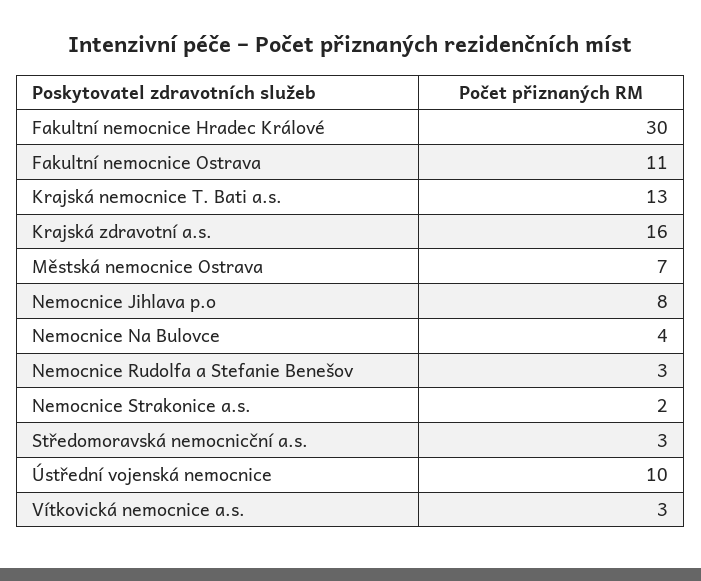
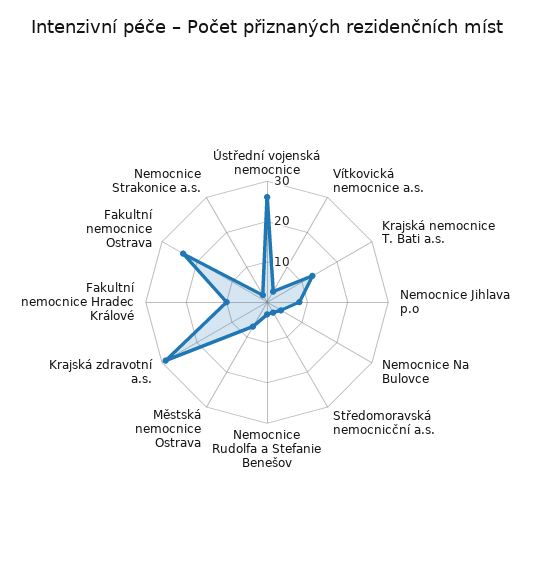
  {
-   "Fakultní nemocnice Hradec Králové": 30,
+   "Fakultní nemocnice Hradec Králové": 10,
-   "Fakultní nemocnice Ostrava": 11,
+   "Fakultní nemocnice Ostrava": 25,
    "Krajská nemocnice T. Bati a.s.": 13,
-   "Krajská zdravotní a.s.": 16,
+   "Krajská zdravotní a.s.": 30,
    "Městská nemocnice Ostrava": 7,
    "Nemocnice Jihlava p.o": 8,
    "Nemocnice Na Bulovce": 4,
    "Nemocnice Rudolfa a Stefanie Benešov": 3,
    "Nemocnice Strakonice a.s.": 2,
    "Středomoravská nemocnicční a.s.": 3,
-   "Ústřední vojenská nemocnice": 10,
+   "Ústřední vojenská nemocnice": 25,
    "Vítkovická nemocnice a.s.": 3
  }

